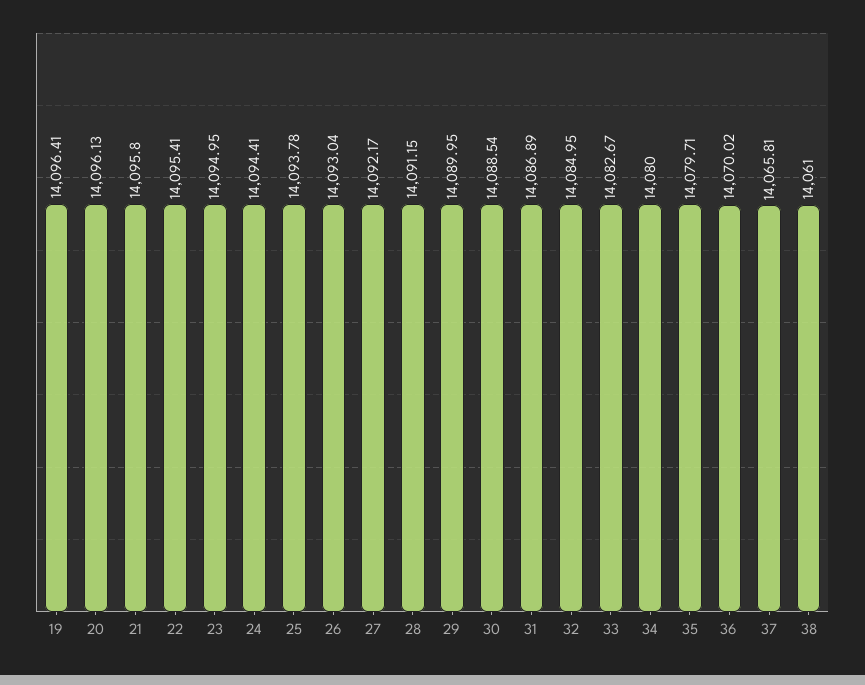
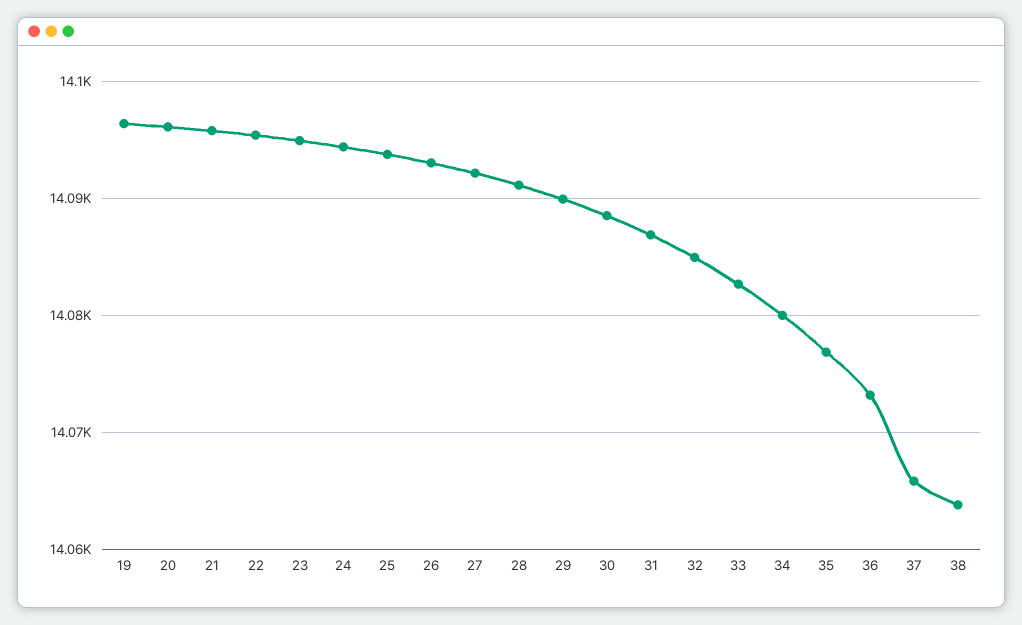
  {
    "19": 14096.41,
    "20": 14096.13,
    "21": 14095.8,
    "22": 14095.41,
    "23": 14094.95,
    "24": 14094.41,
    "25": 14093.78,
    "26": 14093.04,
    "27": 14092.17,
    "28": 14091.15,
    "29": 14089.95,
    "30": 14088.54,
    "31": 14086.89,
    "32": 14084.95,
    "33": 14082.67,
    "34": 14080,
-   "35": 14079.71,
+   "35": 14077,
-   "36": 14070.02,
+   "36": 14073,
    "37": 14065.81,
-   "38": 14061
+   "38": 14064
  }

